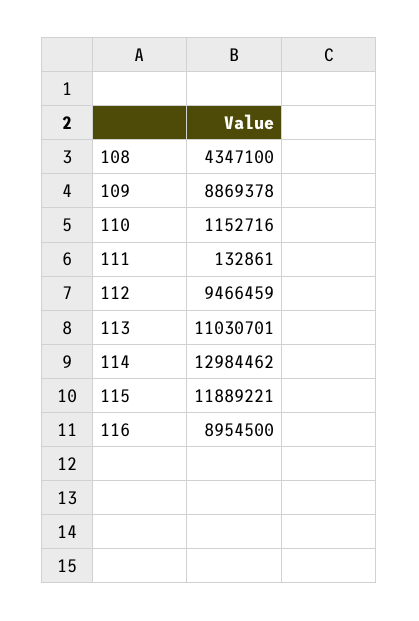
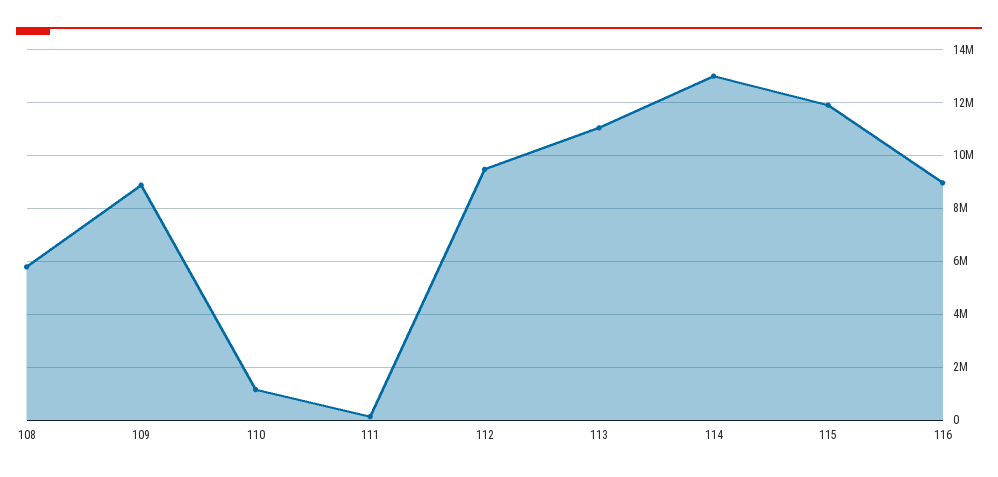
  {
-   "108": 4347100,
+   "108": 5750000,
    "109": 8869378,
    "110": 1152716,
    "111": 132861,
    "112": 9466459,
    "113": 11030701,
    "114": 12984462,
    "115": 11889221,
    "116": 8954500
  }

